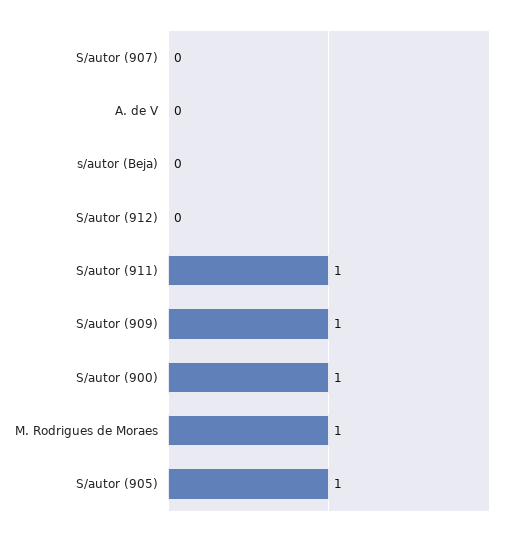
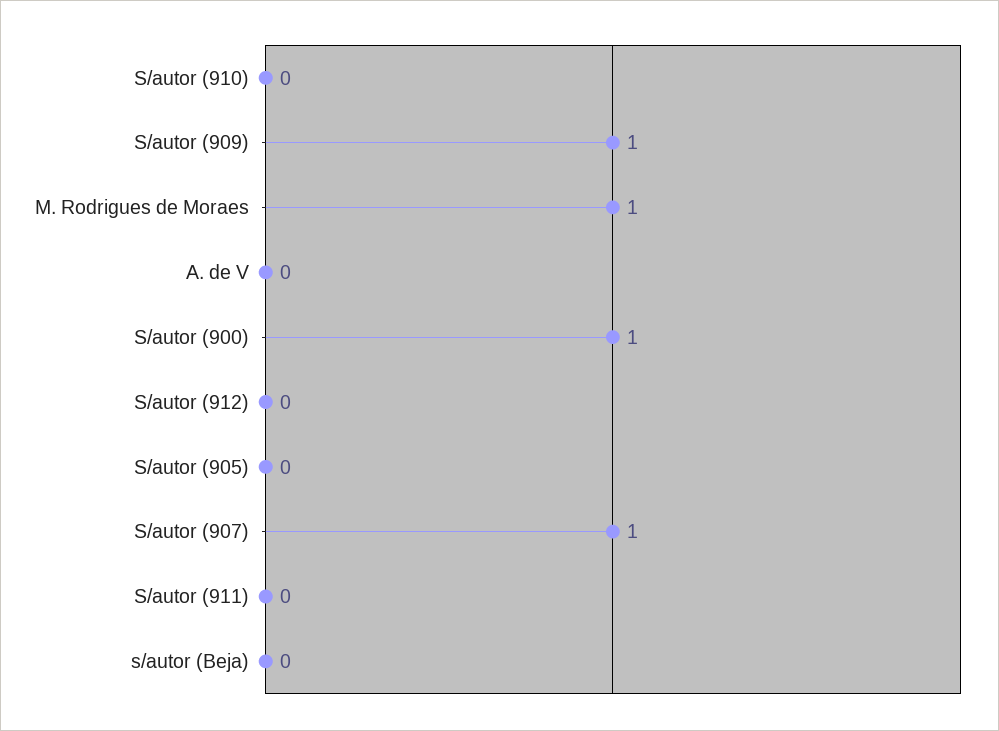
  {
-   "S/autor (907)": 0,
+   "S/autor (907)": 1,
    "A. de V": 0,
    "s/autor (Beja)": 0,
    "S/autor (912)": 0,
-   "S/autor (911)": 1,
+   "S/autor (911)": 0,
    "S/autor (909)": 1,
    "S/autor (900)": 1,
    "M. Rodrigues de Moraes": 1,
-   "S/autor (905)": 1
+   "S/autor (905)": 0,
+   "S/autor (910)": 0
  }

